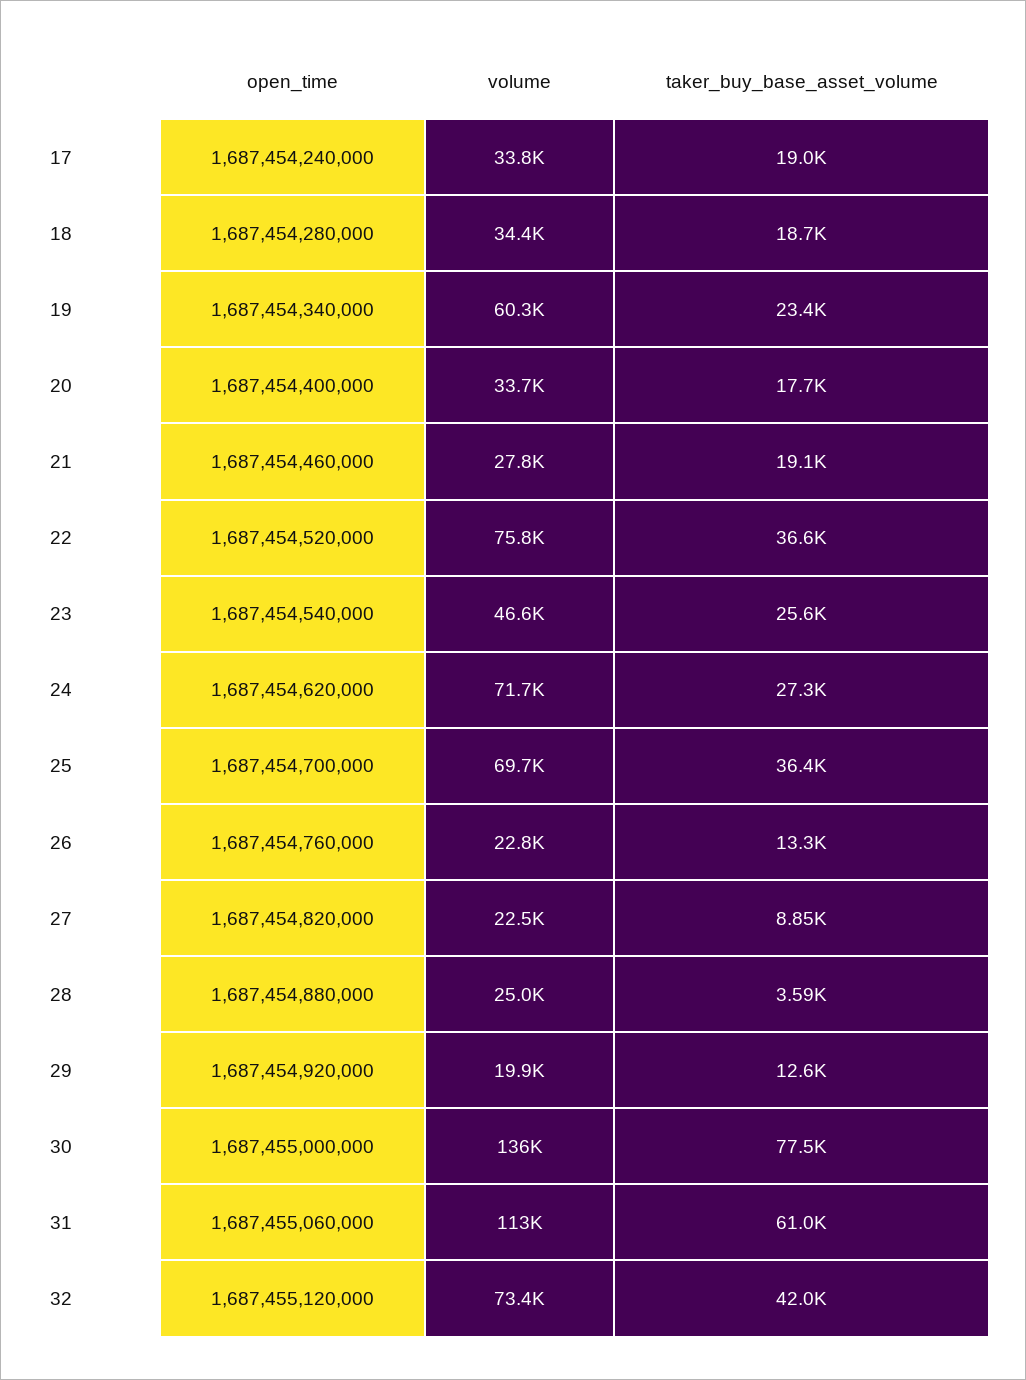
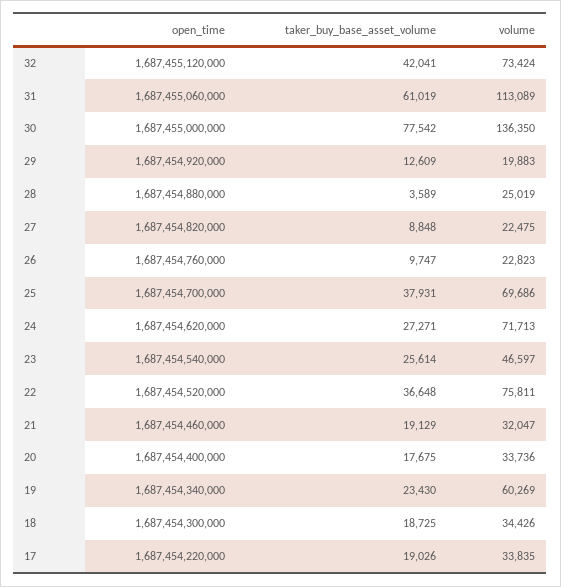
  {
    "open_time": {
-     "17": 1687454240000,
+     "17": 1687454220000,
-     "18": 1687454280000,
+     "18": 1687454300000,
      "19": 1687454340000,
      "20": 1687454400000,
      "21": 1687454460000,
      "22": 1687454520000,
      "23": 1687454540000,
      "24": 1687454620000,
      "25": 1687454700000,
      "26": 1687454760000,
      "27": 1687454820000,
      "28": 1687454880000,
      "29": 1687454920000,
      "30": 1687455000000,
      "31": 1687455060000,
      "32": 1687455120000
    },
    "volume": {
      "17": 33835,
      "18": 34426,
      "19": 60269,
      "20": 33736,
-     "21": 27800,
+     "21": 32047,
      "22": 75811,
      "23": 46597,
      "24": 71713,
      "25": 69686,
      "26": 22823,
      "27": 22475,
      "28": 25019,
      "29": 19883,
      "30": 136350,
      "31": 113089,
      "32": 73424
    },
    "taker_buy_base_asset_volume": {
      "17": 19026,
      "18": 18725,
      "19": 23430,
      "20": 17675,
      "21": 19129,
      "22": 36648,
      "23": 25614,
      "24": 27271,
-     "25": 36400,
+     "25": 37931,
-     "26": 13300,
+     "26": 9747,
      "27": 8848,
      "28": 3589,
      "29": 12609,
      "30": 77542,
      "31": 61019,
      "32": 42041
    }
  }

